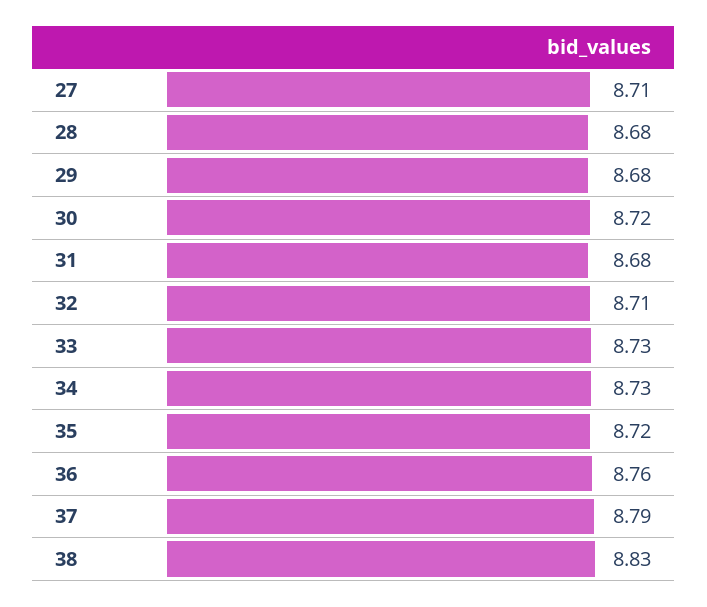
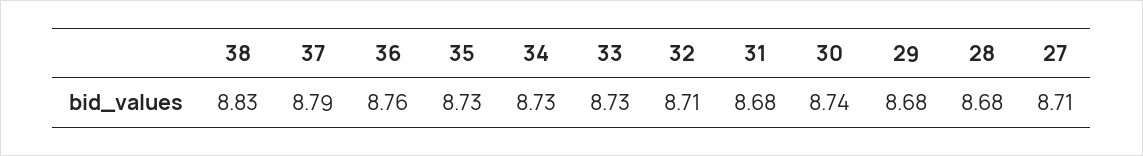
  {
    "27": 8.71,
    "28": 8.68,
    "29": 8.68,
-   "30": 8.72,
+   "30": 8.74,
    "31": 8.68,
    "32": 8.71,
    "33": 8.73,
    "34": 8.73,
-   "35": 8.72,
+   "35": 8.73,
    "36": 8.76,
    "37": 8.79,
    "38": 8.83
  }

